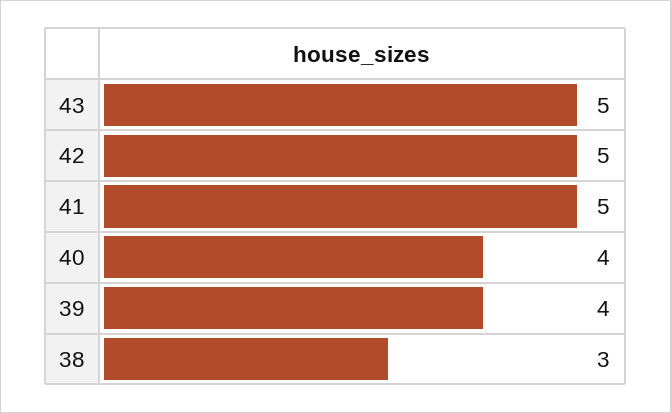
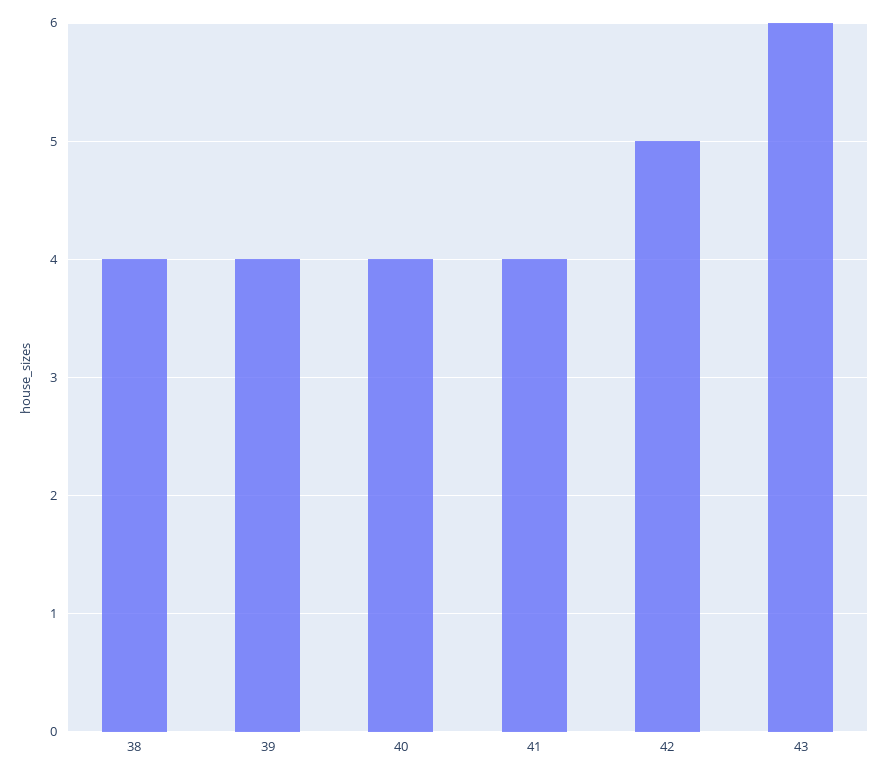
  {
-   "43": 5,
+   "43": 6,
    "42": 5,
-   "41": 5,
+   "41": 4,
    "40": 4,
    "39": 4,
-   "38": 3
+   "38": 4
  }

